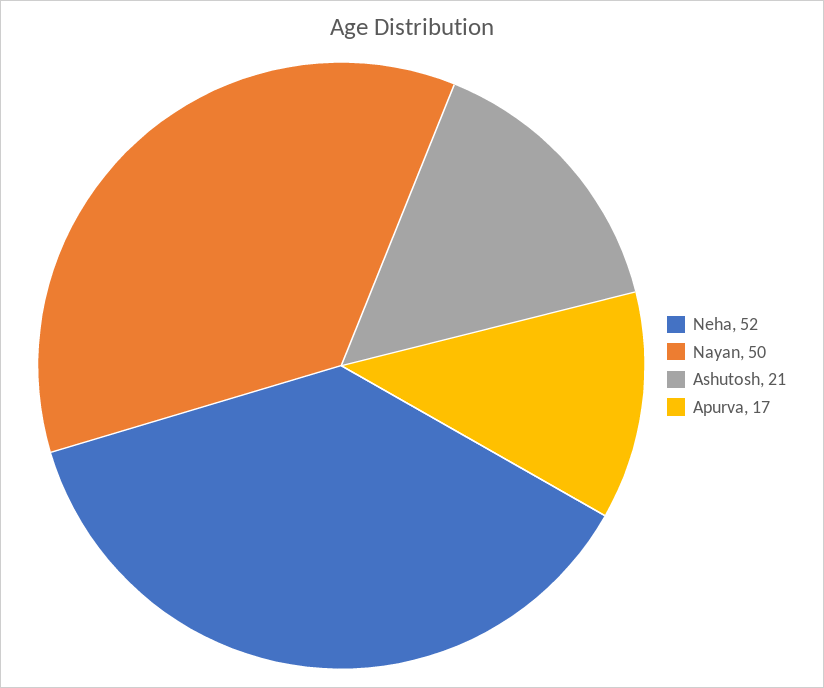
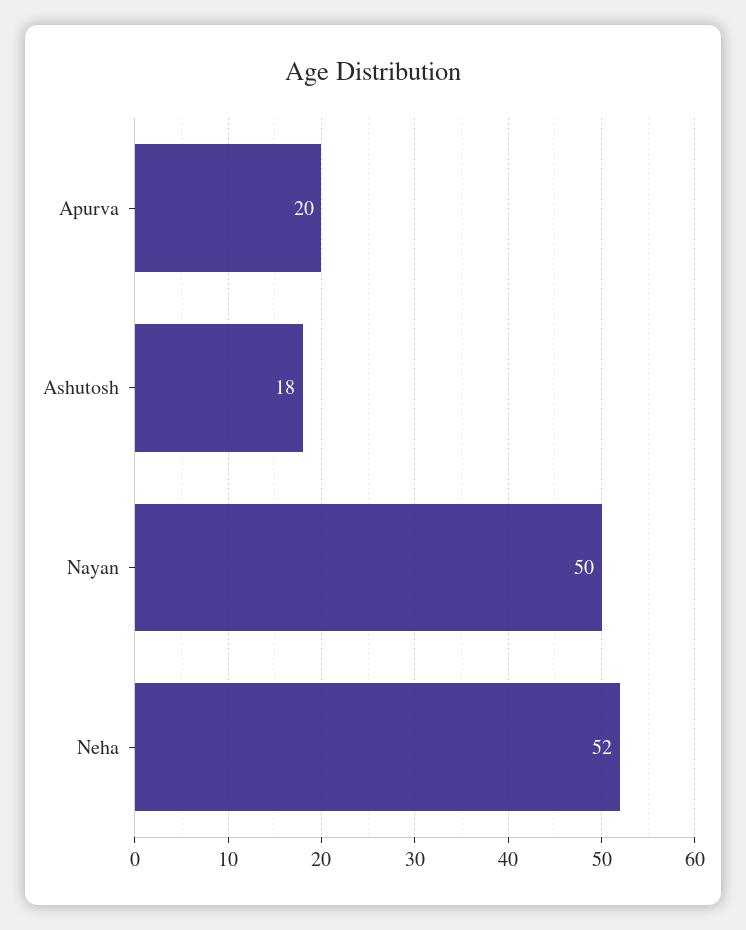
  {
    "Neha": 52,
    "Nayan": 50,
-   "Ashutosh": 21,
+   "Ashutosh": 18,
-   "Apurva": 17
+   "Apurva": 20
  }

